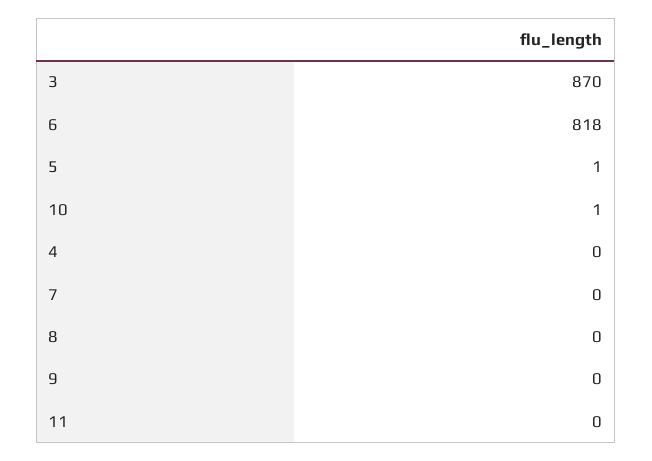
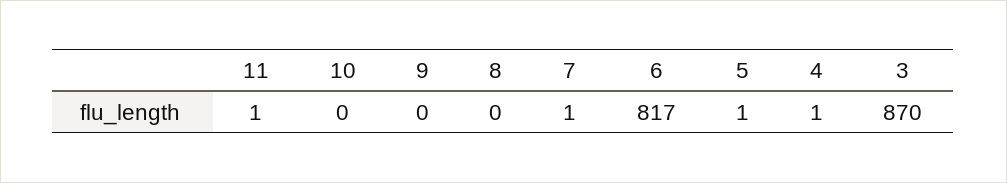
  {
    "3": 870,
-   "6": 818,
+   "6": 817,
    "5": 1,
-   "10": 1,
+   "10": 0,
-   "4": 0,
+   "4": 1,
-   "7": 0,
+   "7": 1,
    "8": 0,
    "9": 0,
-   "11": 0
+   "11": 1
  }

